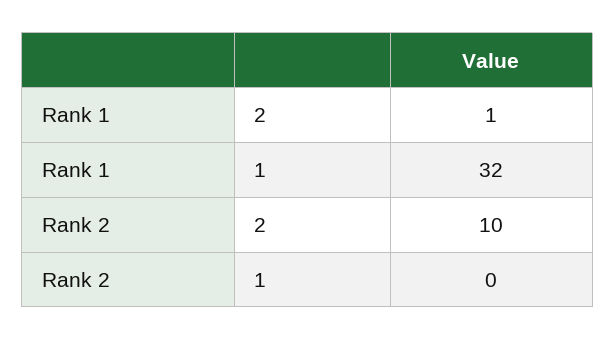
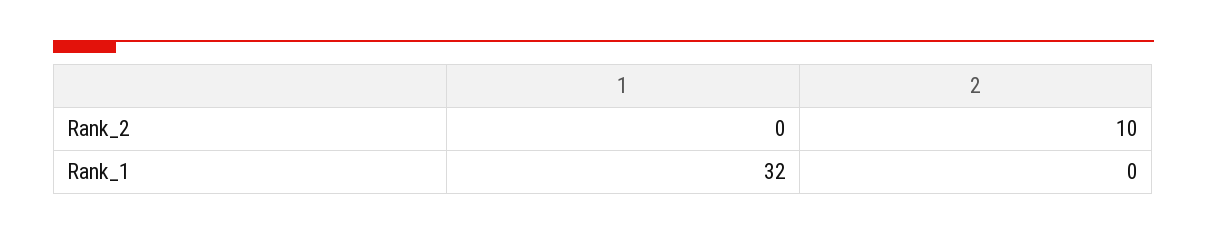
  {
    "Rank 1": {
-     "2": 1,
+     "2": 0,
      "1": 32
    },
    "Rank 2": {
      "2": 10,
      "1": 0
    }
  }

